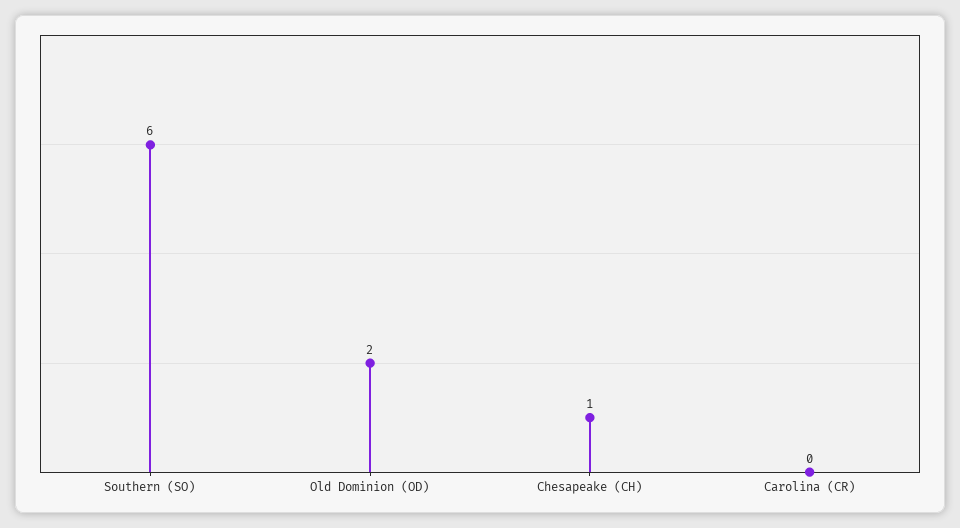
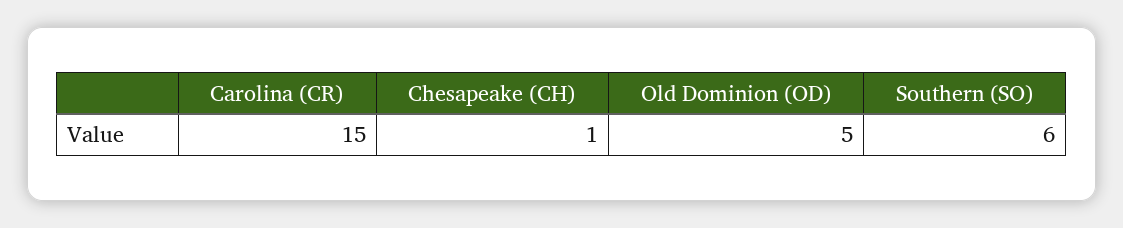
  {
    "Southern (SO)": 6,
-   "Old Dominion (OD)": 2,
+   "Old Dominion (OD)": 5,
    "Chesapeake (CH)": 1,
-   "Carolina (CR)": 0
+   "Carolina (CR)": 15
  }

